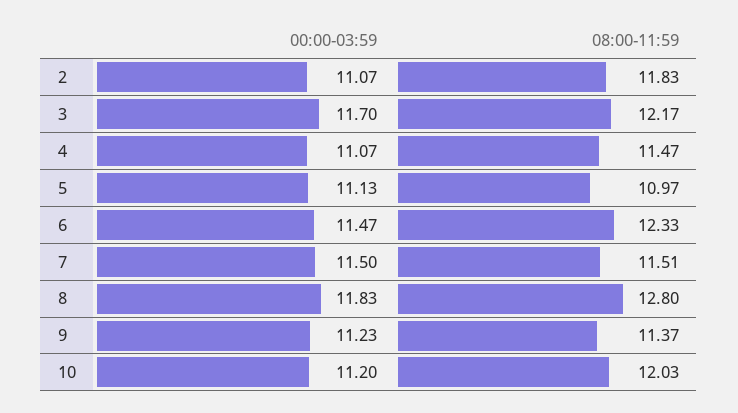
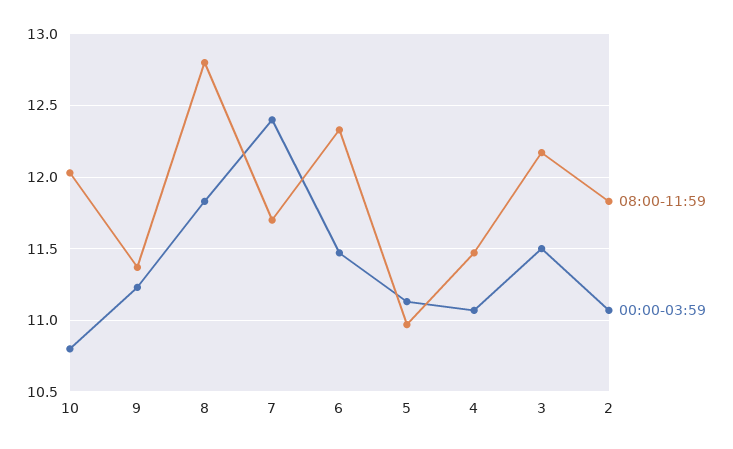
  {
    "00:00-03:59": {
      "2": 11.07,
-     "3": 11.7,
+     "3": 11.5,
      "4": 11.07,
      "5": 11.13,
      "6": 11.47,
-     "7": 11.5,
+     "7": 12.4,
      "8": 11.83,
      "9": 11.23,
-     "10": 11.2
+     "10": 10.8
    },
    "08:00-11:59": {
      "2": 11.83,
      "3": 12.17,
      "4": 11.47,
      "5": 10.97,
      "6": 12.33,
-     "7": 11.51,
+     "7": 11.7,
      "8": 12.8,
      "9": 11.37,
      "10": 12.03
    }
  }

